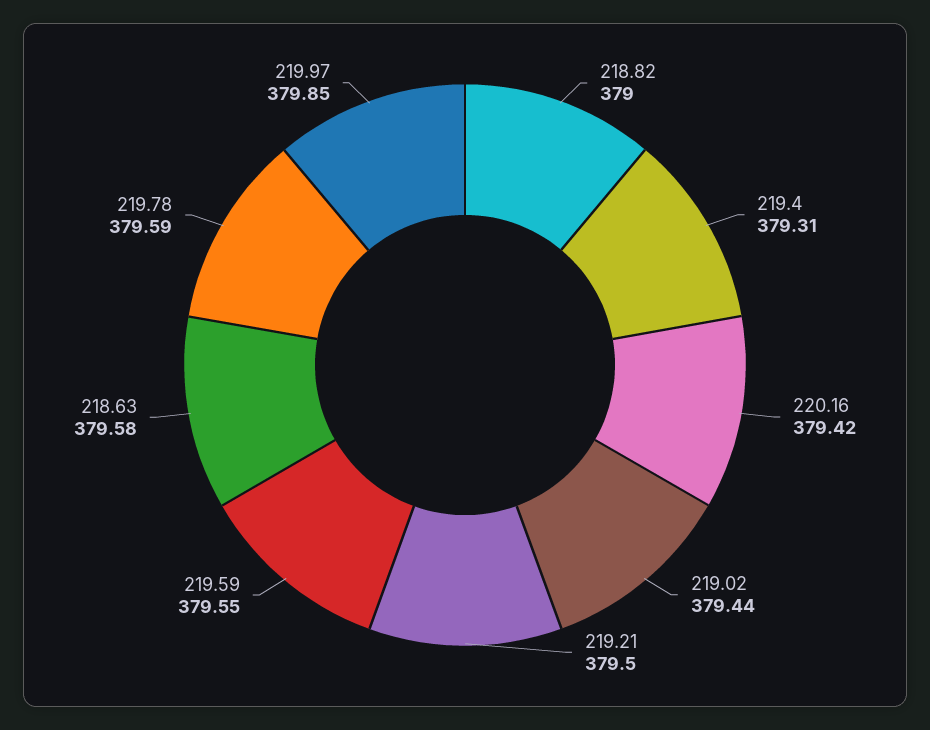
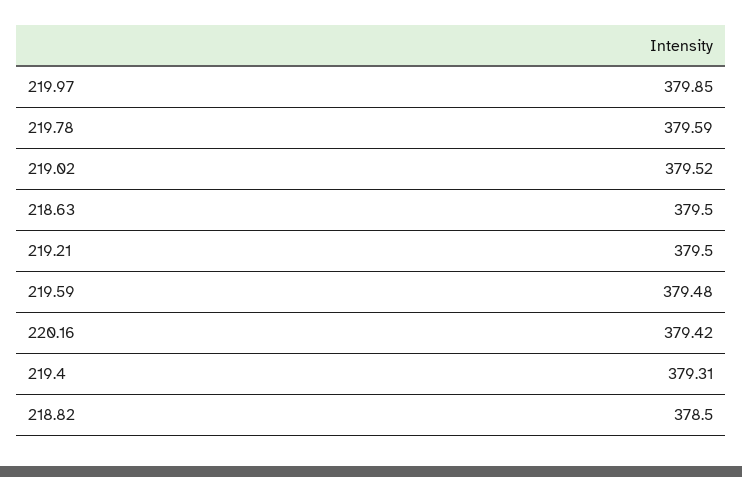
  {
-   "218.82": 379,
+   "218.82": 378.5,
    "219.4": 379.31,
    "220.16": 379.42,
-   "219.02": 379.44,
+   "219.02": 379.52,
    "219.21": 379.5,
-   "219.59": 379.55,
+   "219.59": 379.48,
-   "218.63": 379.58,
+   "218.63": 379.5,
    "219.78": 379.59,
    "219.97": 379.85
  }

